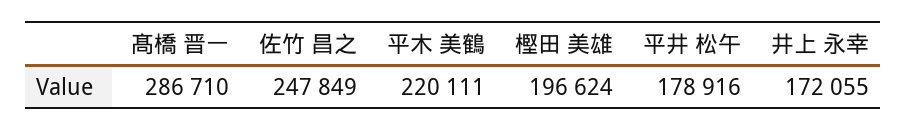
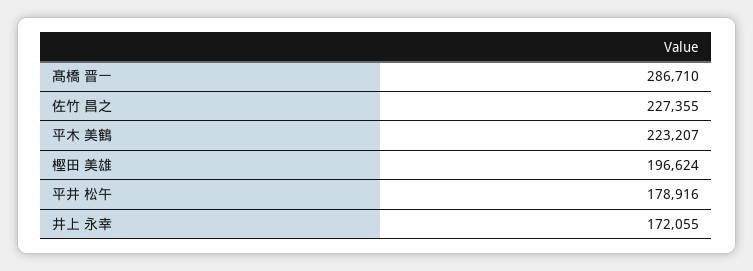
  {
    "髙橋 晋一": 286710,
-   "佐竹 昌之": 247849,
+   "佐竹 昌之": 227355,
-   "平木 美鶴": 220111,
+   "平木 美鶴": 223207,
    "樫田 美雄": 196624,
    "平井 松午": 178916,
    "井上 永幸": 172055
  }

